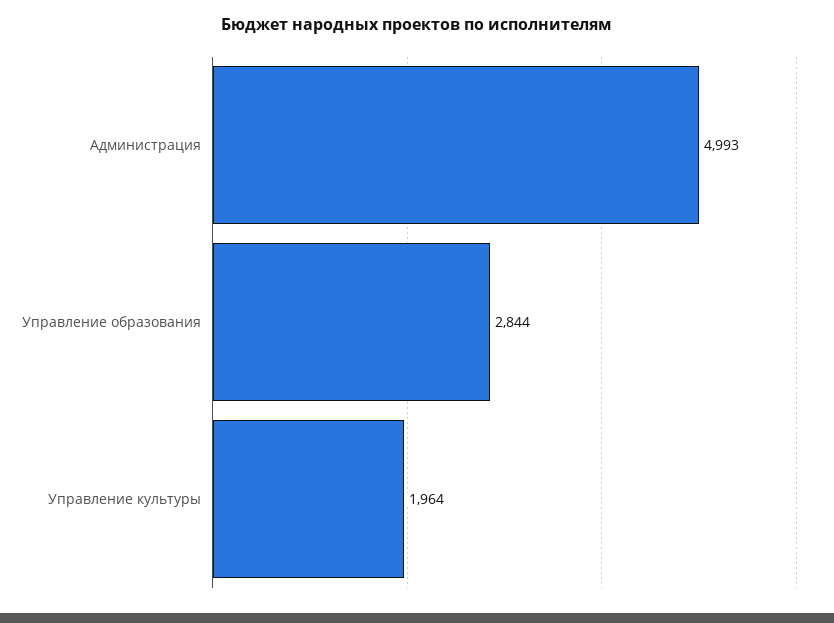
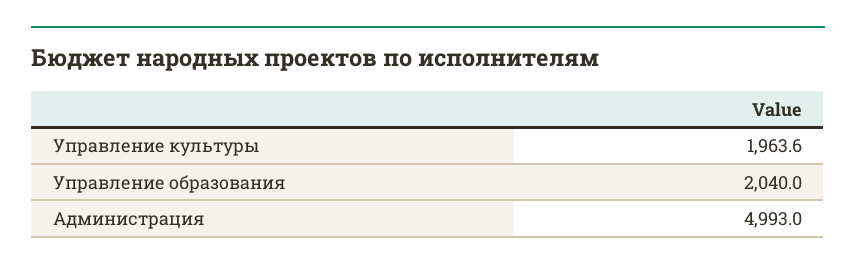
  {
    "Администрация": 4993,
-   "Управление образования": 2844,
+   "Управление образования": 2040,
    "Управление культуры": 1963.6
  }

